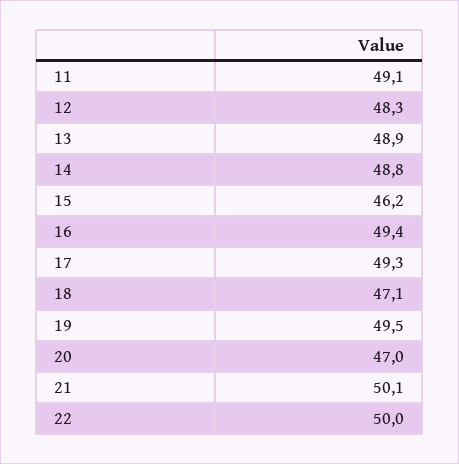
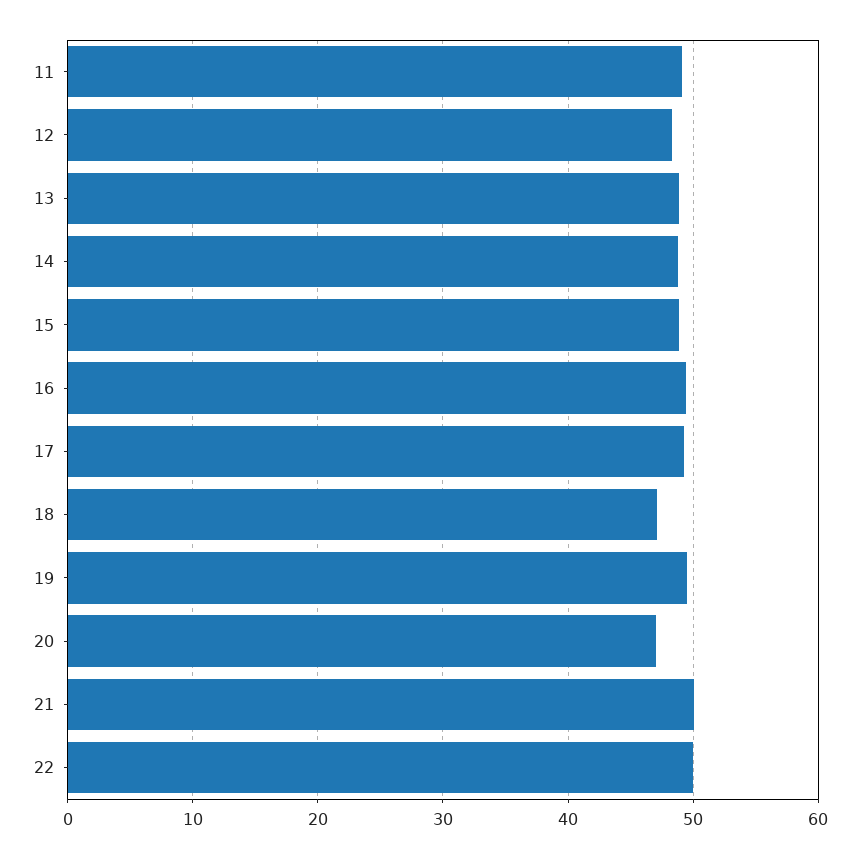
  {
    "11": 49.1,
    "12": 48.3,
    "13": 48.9,
    "14": 48.8,
-   "15": 46.2,
+   "15": 49,
    "16": 49.4,
    "17": 49.3,
    "18": 47.1,
    "19": 49.5,
    "20": 47,
    "21": 50.1,
    "22": 50
  }

